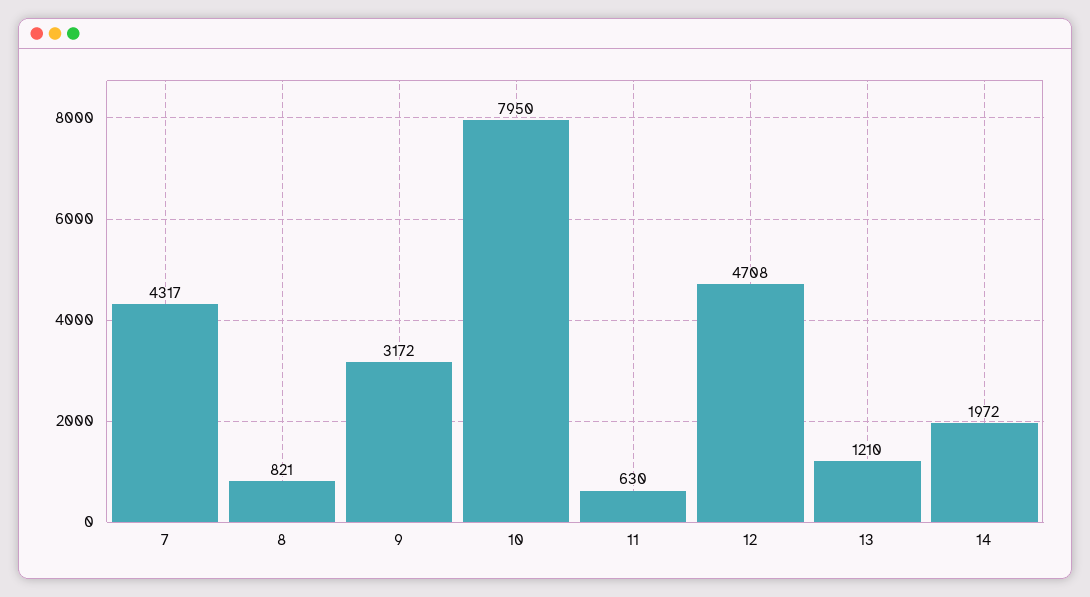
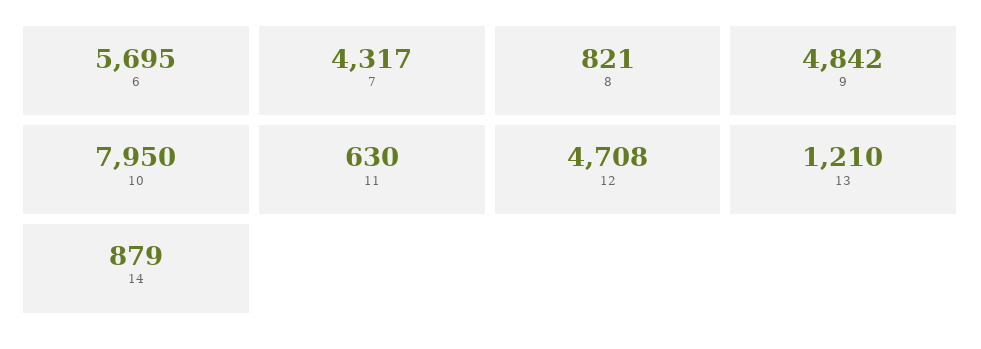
  {
    "7": 4317,
    "8": 821,
-   "9": 3172,
+   "9": 4842,
    "10": 7950,
    "11": 630,
    "12": 4708,
    "13": 1210,
-   "14": 1972
+   "14": 879,
+   "6": 5695
  }

